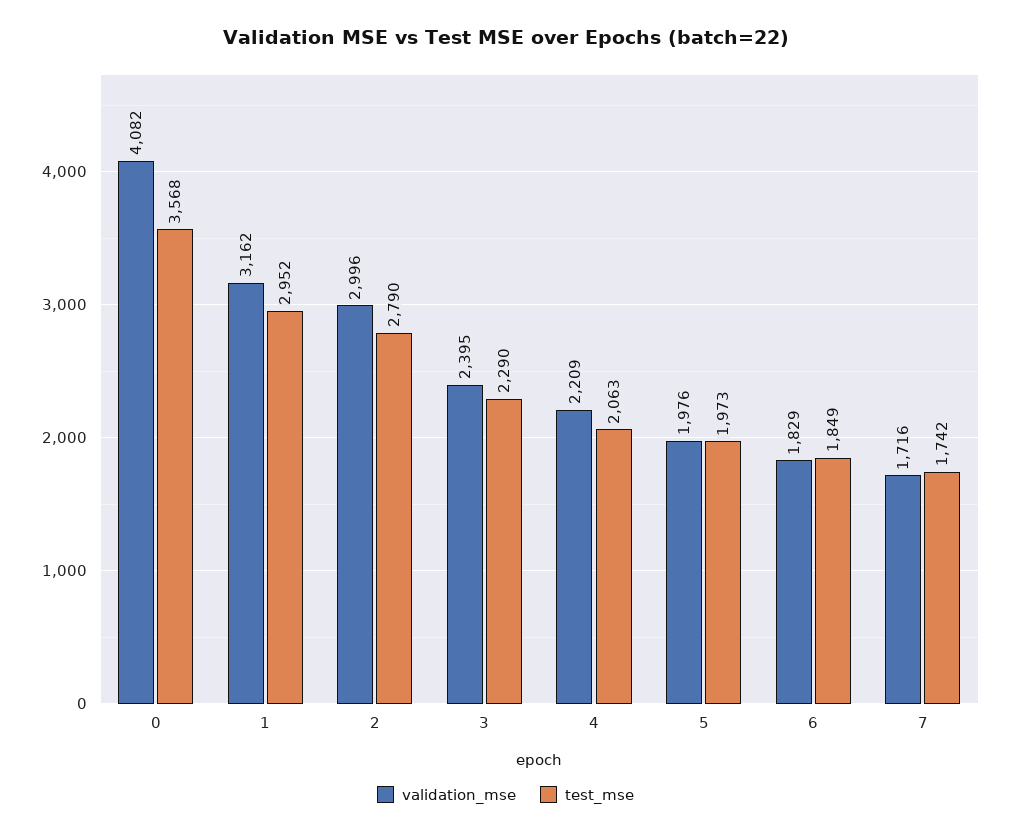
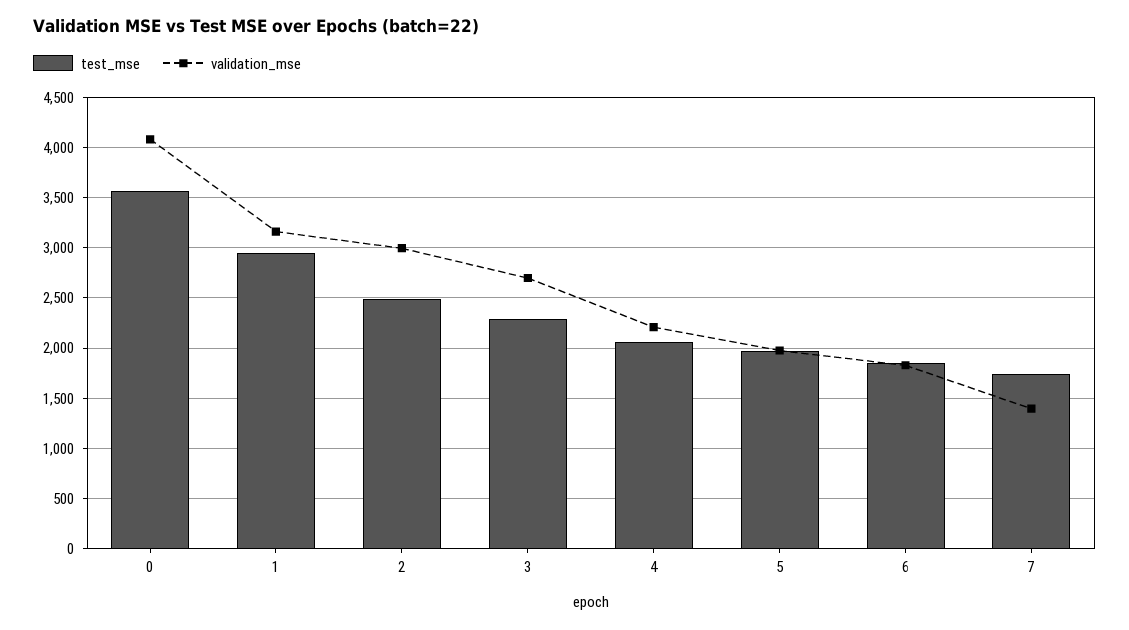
  {
    "validation_mse": {
      "0": 4082,
      "1": 3162,
      "2": 2996,
-     "3": 2395,
+     "3": 2700,
      "4": 2209,
      "5": 1976,
      "6": 1829,
-     "7": 1716
+     "7": 1400
    },
    "test_mse": {
      "0": 3568,
      "1": 2952,
-     "2": 2790,
+     "2": 2500,
      "3": 2290,
      "4": 2063,
      "5": 1973,
      "6": 1849,
      "7": 1742
    }
  }

